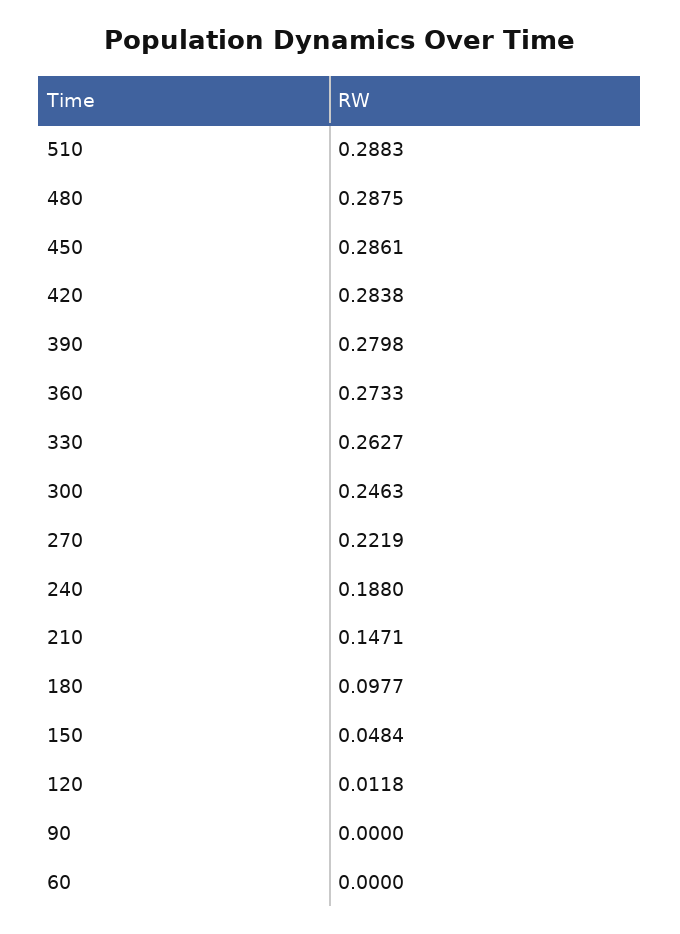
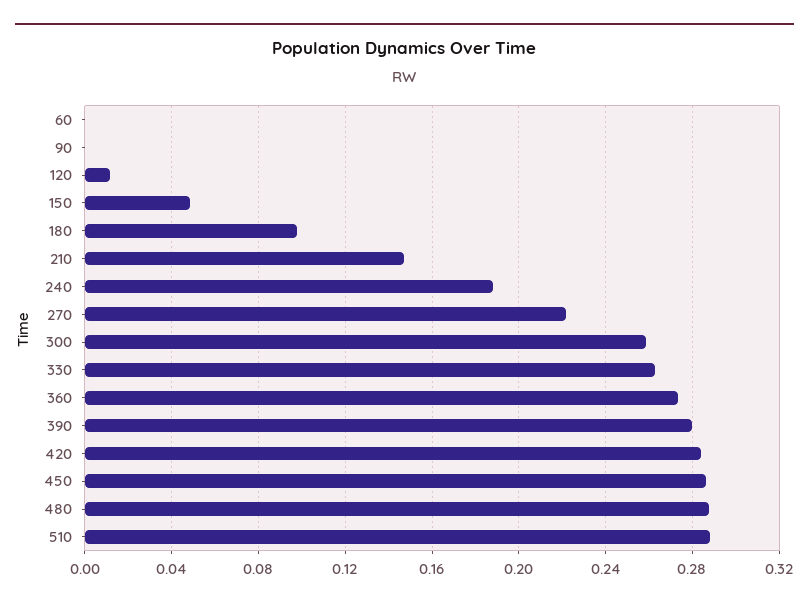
  {
    "510": 0.2883,
    "480": 0.2875,
    "450": 0.2861,
    "420": 0.2838,
    "390": 0.2798,
    "360": 0.2733,
    "330": 0.2627,
-   "300": 0.2463,
+   "300": 0.26,
    "270": 0.2219,
    "240": 0.188,
    "210": 0.1471,
    "180": 0.0977,
    "150": 0.0484,
    "120": 0.0118,
    "90": 0,
    "60": 0
  }

